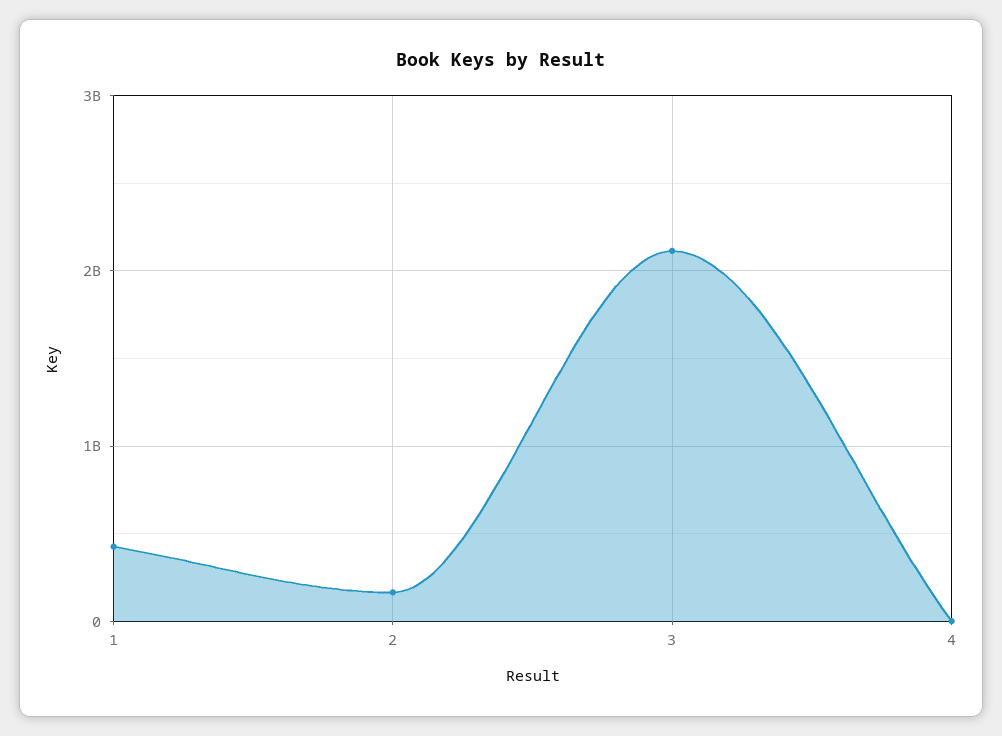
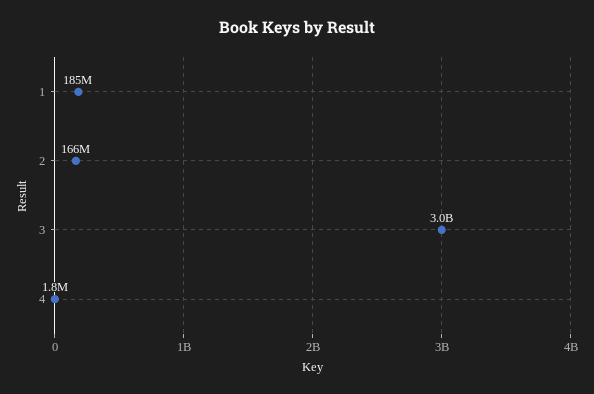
  {
-   "1": 400000000,
+   "1": 185000000,
    "2": 166000000,
-   "3": 2100000000,
+   "3": 3000000000,
    "4": 1800000
  }

